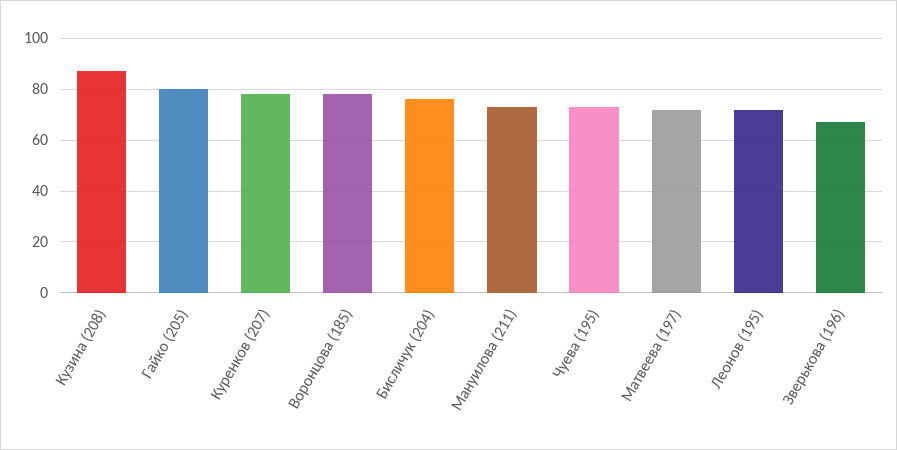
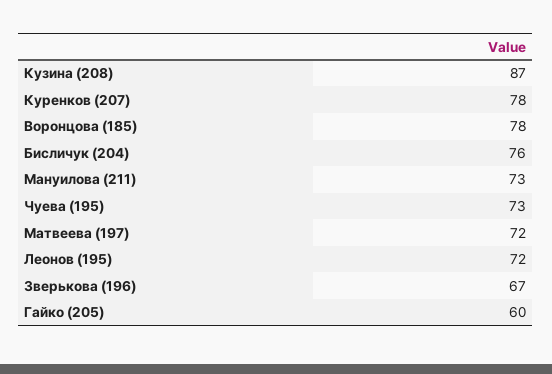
  {
    "Кузина (208)": 87,
-   "Гайко (205)": 80,
+   "Гайко (205)": 60,
    "Куренков (207)": 78,
    "Воронцова (185)": 78,
    "Бисличук (204)": 76,
    "Мануилова (211)": 73,
    "Чуева (195)": 73,
    "Матвеева (197)": 72,
    "Леонов (195)": 72,
    "Зверькова (196)": 67
  }

